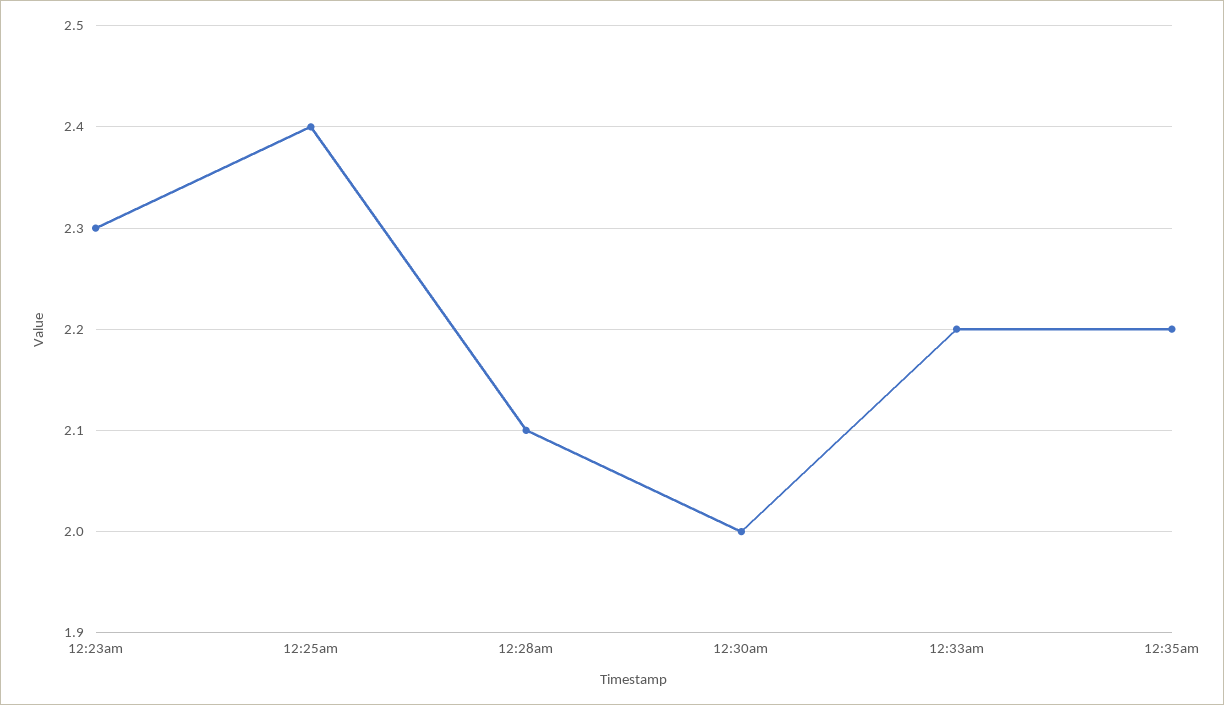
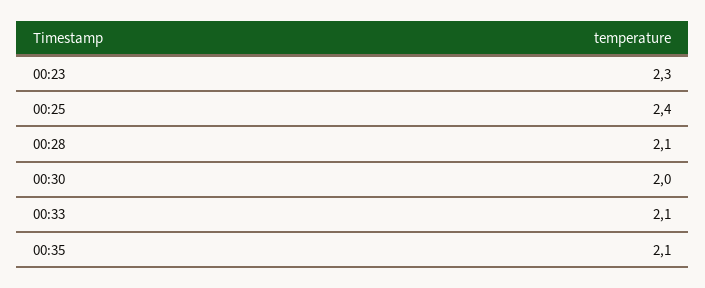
  {
    "12:23am": 2.3,
    "12:25am": 2.4,
    "12:28am": 2.1,
    "12:30am": 2,
-   "12:33am": 2.2,
+   "12:33am": 2.1,
-   "12:35am": 2.2
+   "12:35am": 2.1
  }

